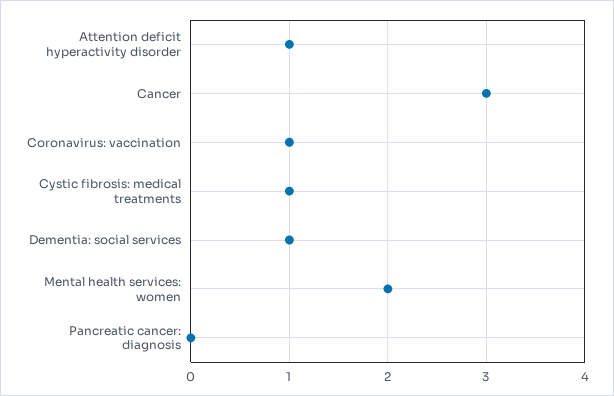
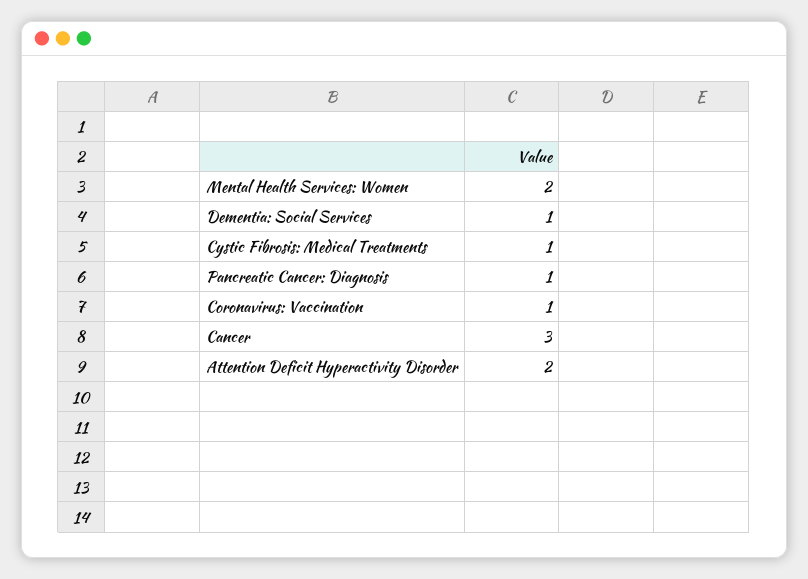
  {
-   "Attention deficit hyperactivity disorder": 1,
+   "Attention deficit hyperactivity disorder": 2,
    "Cancer": 3,
    "Coronavirus: vaccination": 1,
    "Cystic fibrosis: medical treatments": 1,
    "Dementia: social services": 1,
    "Mental health services: women": 2,
-   "Pancreatic cancer: diagnosis": 0
+   "Pancreatic cancer: diagnosis": 1
  }

